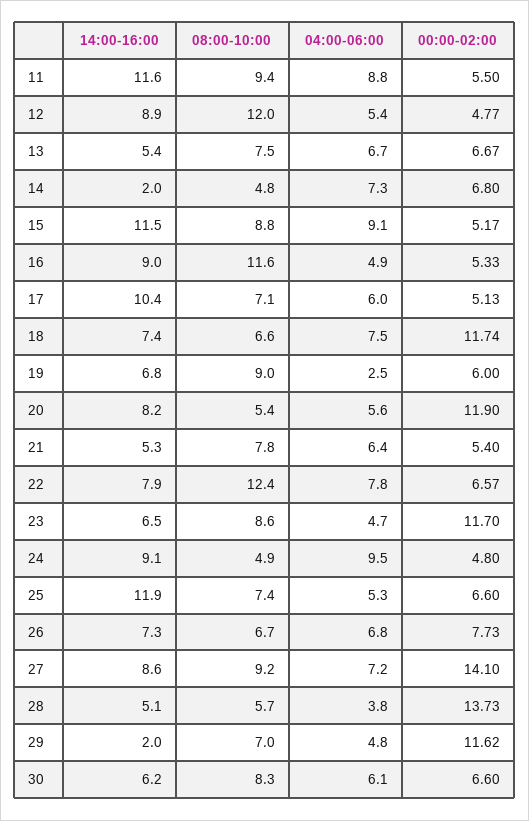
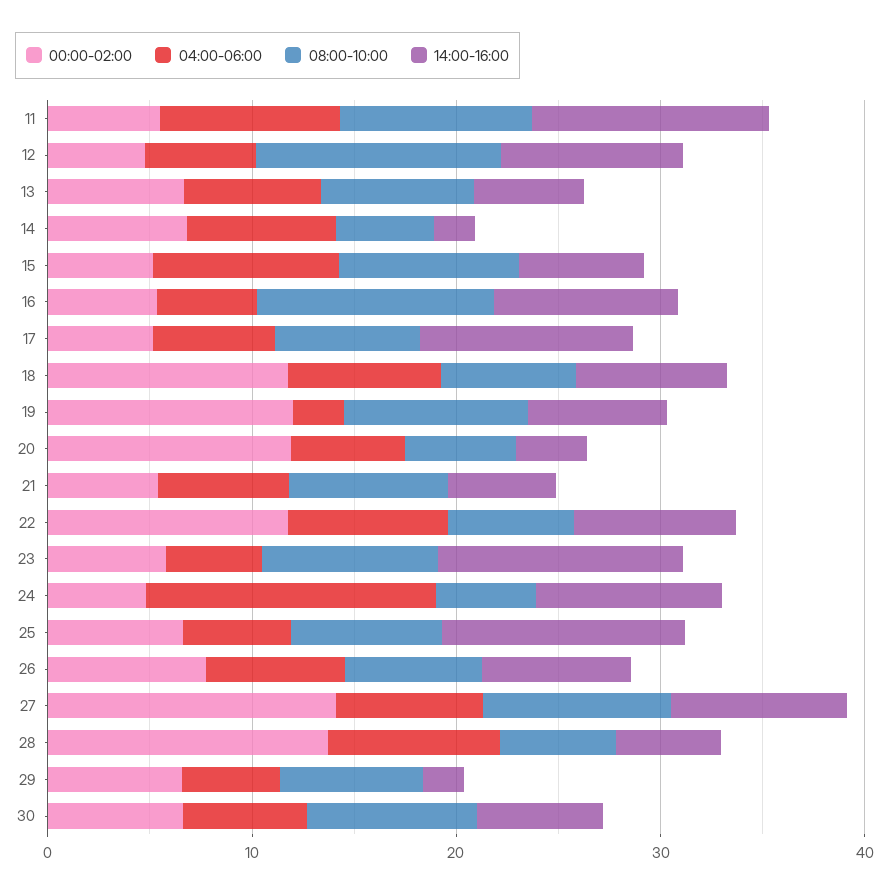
  {
    "14:00-16:00": {
      "11": 11.6,
      "12": 8.9,
      "13": 5.4,
      "14": 2,
-     "15": 11.5,
+     "15": 6,
      "16": 9,
      "17": 10.4,
      "18": 7.4,
      "19": 6.8,
-     "20": 8.2,
+     "20": 4,
      "21": 5.3,
      "22": 7.9,
-     "23": 6.5,
+     "23": 12,
      "24": 9.1,
      "25": 11.9,
      "26": 7.3,
      "27": 8.6,
      "28": 5.1,
      "29": 2,
      "30": 6.2
    },
    "08:00-10:00": {
      "11": 9.4,
      "12": 12,
      "13": 7.5,
      "14": 4.8,
      "15": 8.8,
      "16": 11.6,
      "17": 7.1,
      "18": 6.6,
      "19": 9,
      "20": 5.4,
      "21": 7.8,
-     "22": 12.4,
+     "22": 6,
      "23": 8.6,
      "24": 4.9,
      "25": 7.4,
      "26": 6.7,
      "27": 9.2,
      "28": 5.7,
      "29": 7,
      "30": 8.3
    },
    "04:00-06:00": {
      "11": 8.8,
      "12": 5.4,
      "13": 6.7,
      "14": 7.3,
      "15": 9.1,
      "16": 4.9,
      "17": 6,
      "18": 7.5,
      "19": 2.5,
      "20": 5.6,
      "21": 6.4,
      "22": 7.8,
      "23": 4.7,
-     "24": 9.5,
+     "24": 14,
      "25": 5.3,
      "26": 6.8,
      "27": 7.2,
-     "28": 3.8,
+     "28": 8,
      "29": 4.8,
      "30": 6.1
    },
    "00:00-02:00": {
      "11": 5.5,
      "12": 4.77,
      "13": 6.67,
      "14": 6.8,
      "15": 5.17,
      "16": 5.33,
      "17": 5.13,
      "18": 11.74,
-     "19": 6,
+     "19": 12,
      "20": 11.9,
      "21": 5.4,
-     "22": 6.57,
+     "22": 12,
-     "23": 11.7,
+     "23": 6,
      "24": 4.8,
      "25": 6.6,
      "26": 7.73,
      "27": 14.1,
      "28": 13.73,
-     "29": 11.62,
+     "29": 6,
      "30": 6.6
    }
  }

